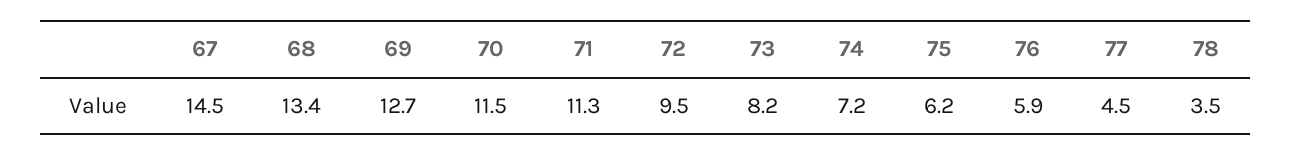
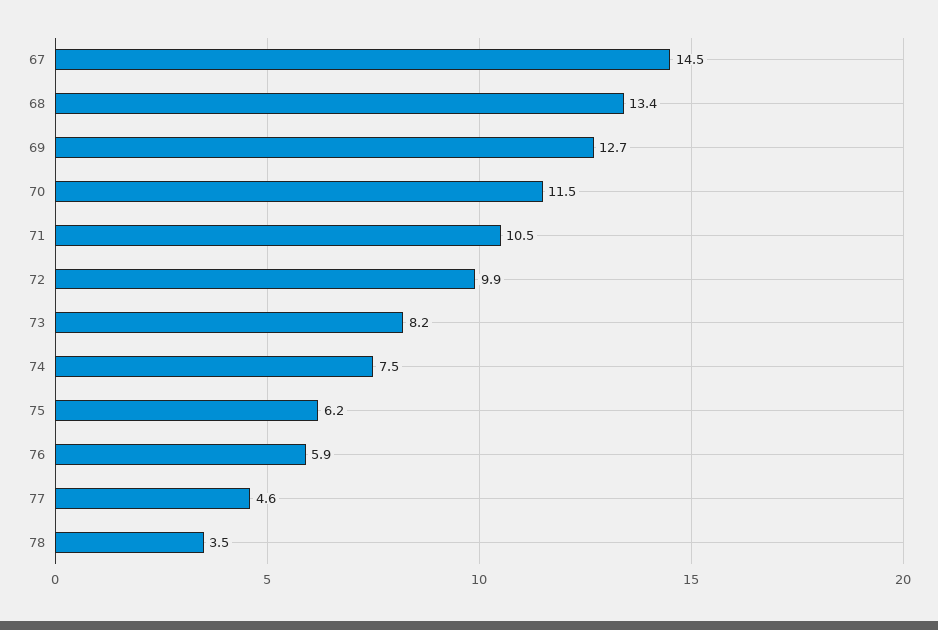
  {
    "67": 14.5,
    "68": 13.4,
    "69": 12.7,
    "70": 11.5,
-   "71": 11.3,
+   "71": 10.5,
-   "72": 9.5,
+   "72": 9.9,
    "73": 8.2,
-   "74": 7.2,
+   "74": 7.5,
    "75": 6.2,
    "76": 5.9,
-   "77": 4.5,
+   "77": 4.6,
    "78": 3.5
  }

